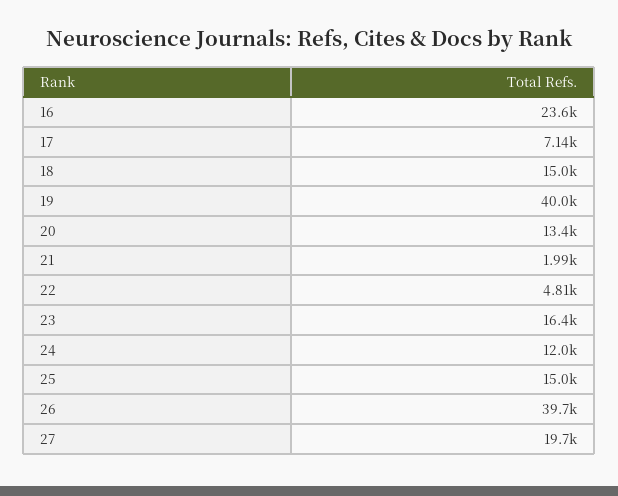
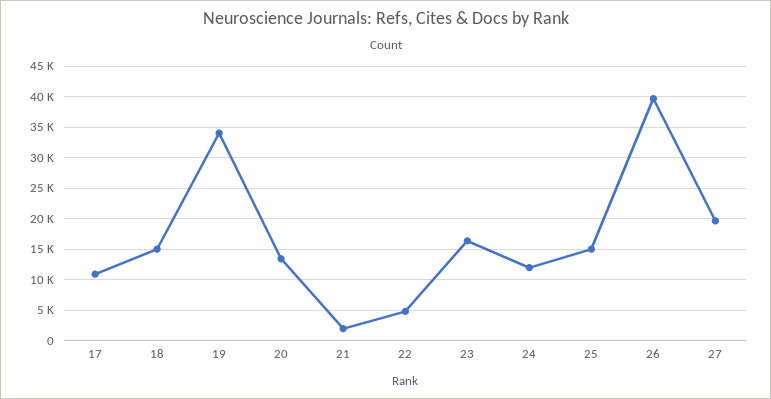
  {
-   "16": 23600,
-   "17": 7140,
+   "17": 11000,
    "18": 15000,
-   "19": 40000,
+   "19": 34000,
    "20": 13400,
    "21": 1990,
    "22": 4810,
    "23": 16400,
    "24": 12000,
    "25": 15000,
    "26": 39700,
    "27": 19700
  }

